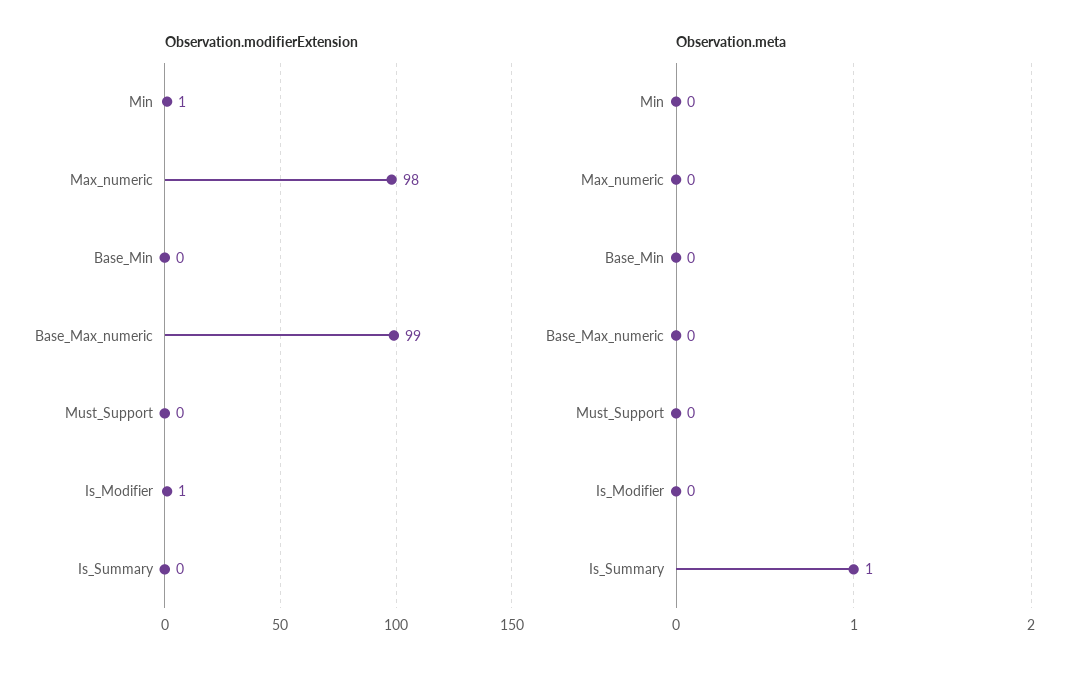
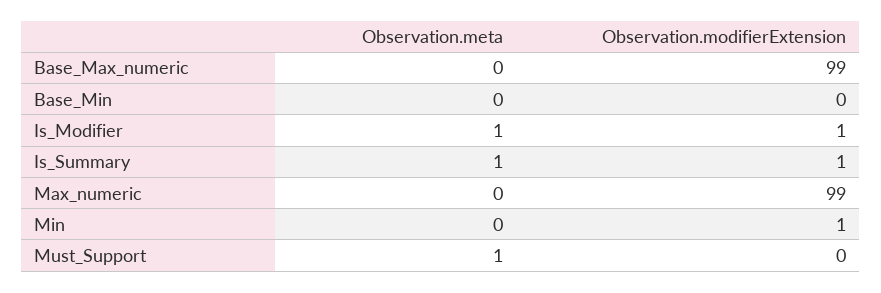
  {
    "Observation.modifierExtension": {
      "Min": 1,
-     "Max_numeric": 98,
+     "Max_numeric": 99,
      "Base_Min": 0,
      "Base_Max_numeric": 99,
      "Must_Support": 0,
      "Is_Modifier": 1,
-     "Is_Summary": 0
+     "Is_Summary": 1
    },
    "Observation.meta": {
      "Min": 0,
      "Max_numeric": 0,
      "Base_Min": 0,
      "Base_Max_numeric": 0,
-     "Must_Support": 0,
+     "Must_Support": 1,
-     "Is_Modifier": 0,
+     "Is_Modifier": 1,
      "Is_Summary": 1
    }
  }

